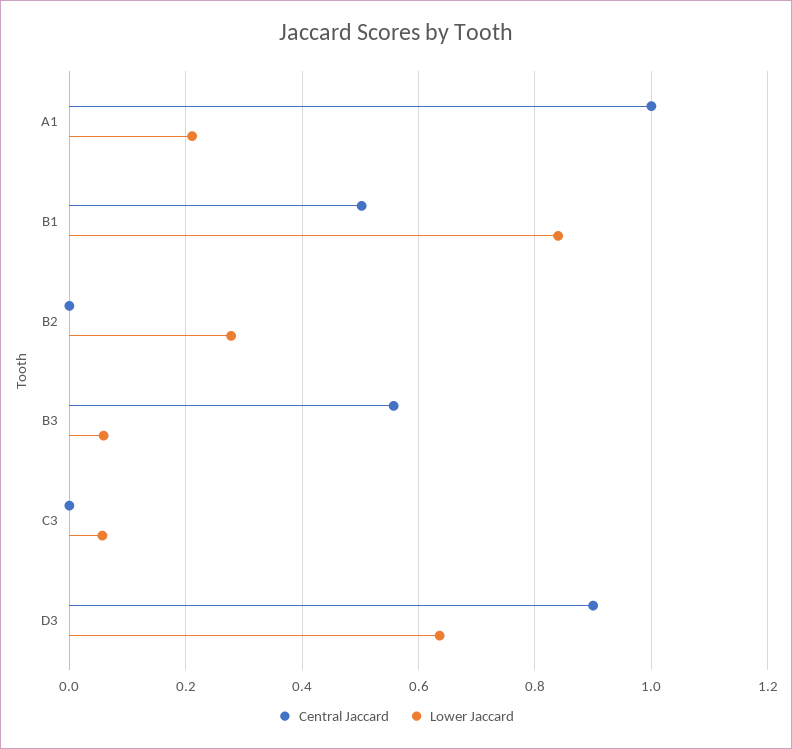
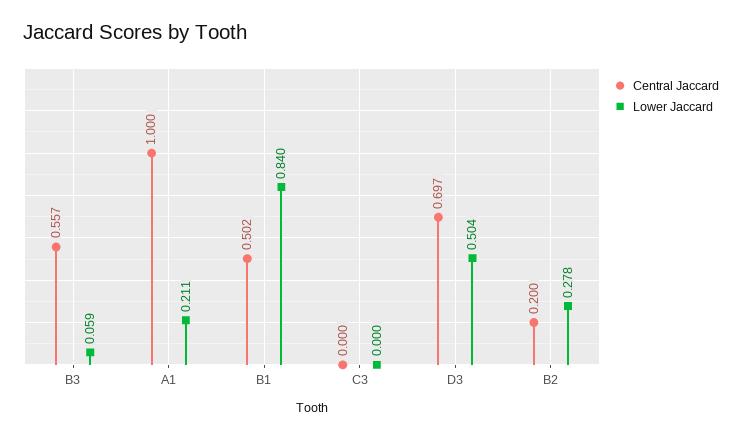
  {
    "Central Jaccard": {
      "A1": 1,
      "B1": 0.502,
-     "B2": 0,
+     "B2": 0.2,
      "B3": 0.557,
      "C3": 0,
-     "D3": 0.9
+     "D3": 0.697
    },
    "Lower Jaccard": {
      "A1": 0.211,
      "B1": 0.84,
      "B2": 0.278,
      "B3": 0.059,
-     "C3": 0.06,
+     "C3": 0,
-     "D3": 0.64
+     "D3": 0.504
    }
  }

